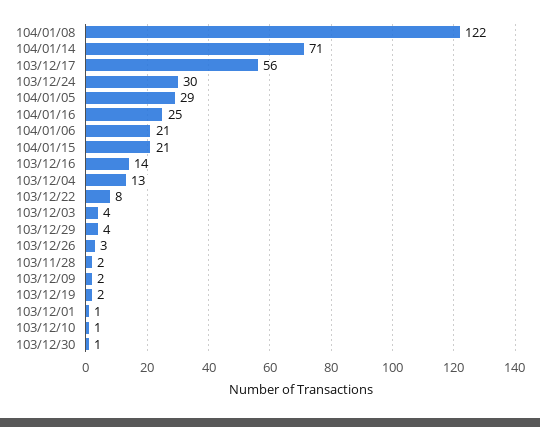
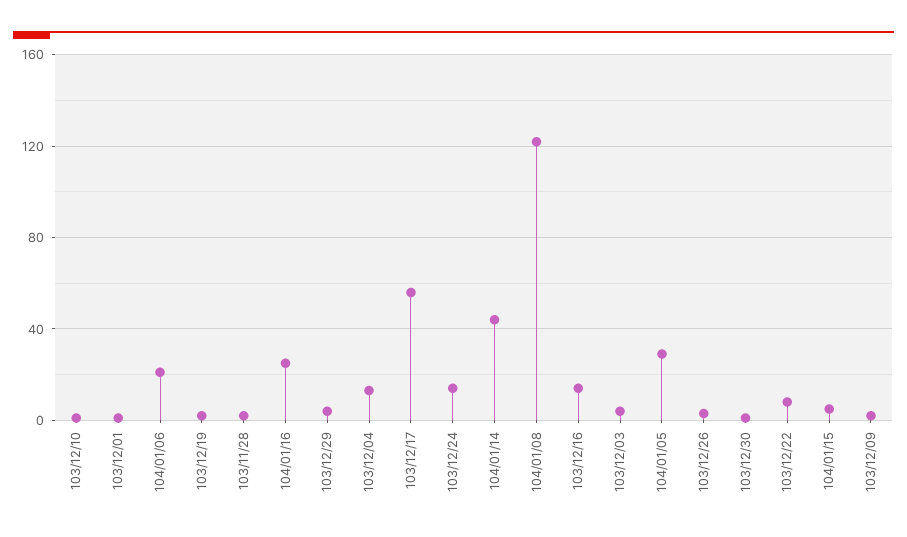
  {
    "104/01/08": 122,
-   "104/01/14": 71,
+   "104/01/14": 45,
    "103/12/17": 56,
-   "103/12/24": 30,
+   "103/12/24": 15,
    "104/01/05": 29,
    "104/01/16": 25,
    "104/01/06": 21,
-   "104/01/15": 21,
+   "104/01/15": 5,
    "103/12/16": 14,
    "103/12/04": 13,
    "103/12/22": 8,
    "103/12/03": 4,
    "103/12/29": 4,
    "103/12/26": 3,
    "103/11/28": 2,
    "103/12/09": 2,
    "103/12/19": 2,
    "103/12/01": 1,
    "103/12/10": 1,
    "103/12/30": 1
  }

